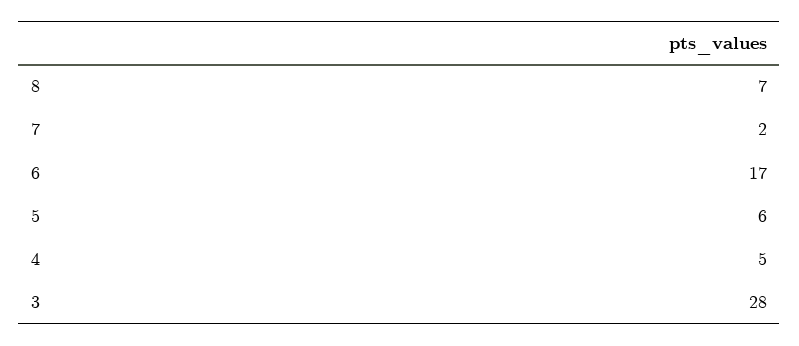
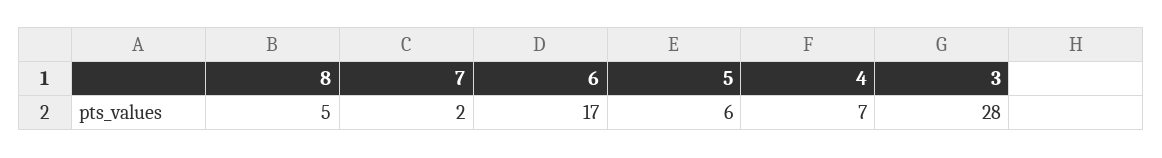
  {
-   "8": 7,
+   "8": 5,
    "7": 2,
    "6": 17,
    "5": 6,
-   "4": 5,
+   "4": 7,
    "3": 28
  }

